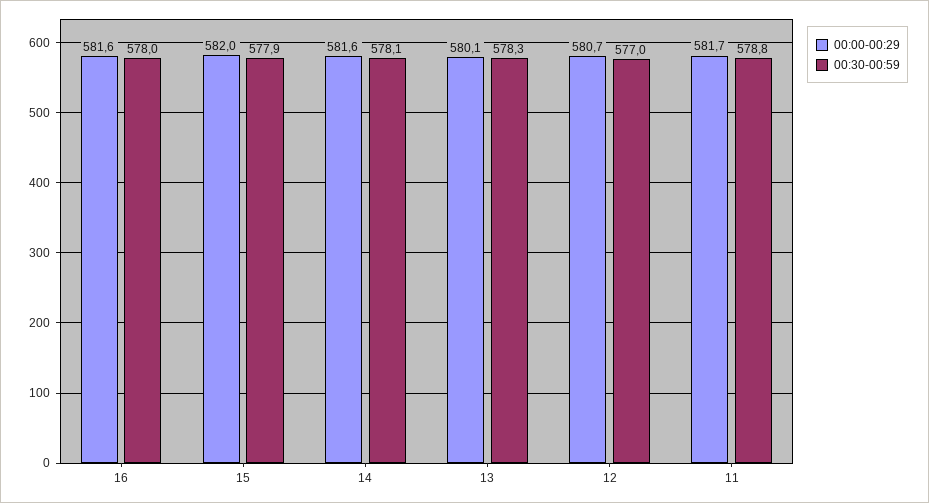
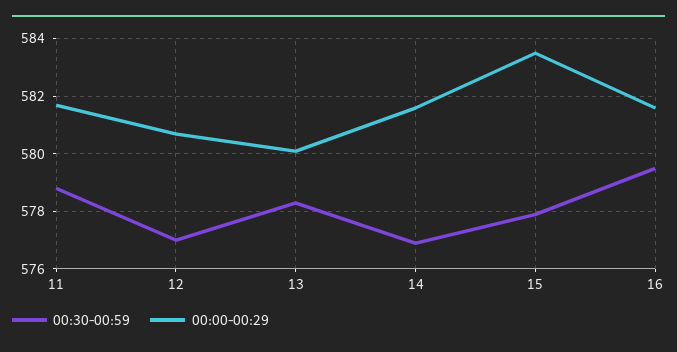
  {
    "00:00-00:29": {
      "16": 581.6,
-     "15": 582,
+     "15": 583.5,
      "14": 581.6,
      "13": 580.1,
      "12": 580.7,
      "11": 581.7
    },
    "00:30-00:59": {
-     "16": 578,
+     "16": 579.5,
      "15": 577.9,
-     "14": 578.1,
+     "14": 577,
      "13": 578.3,
      "12": 577,
      "11": 578.8
    }
  }

